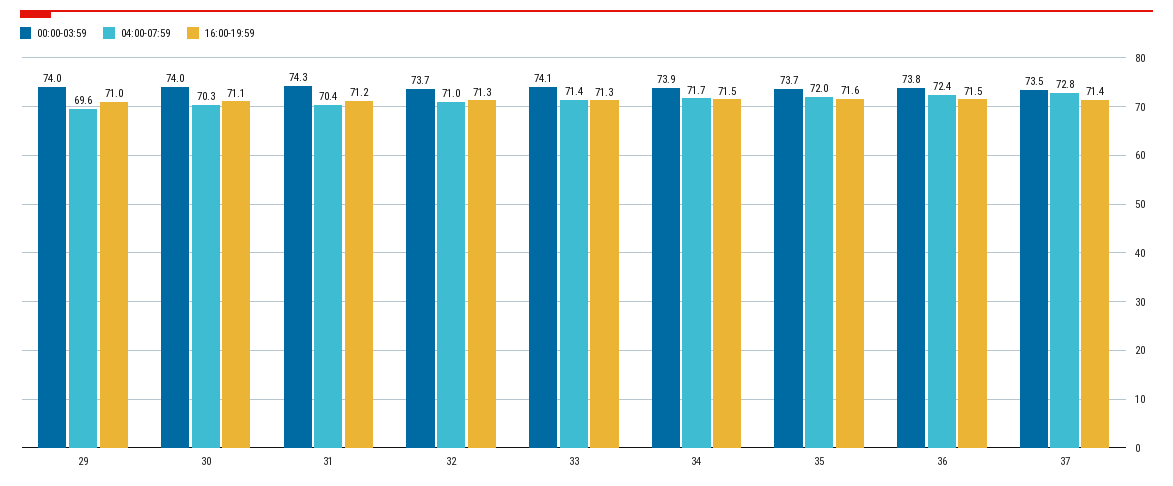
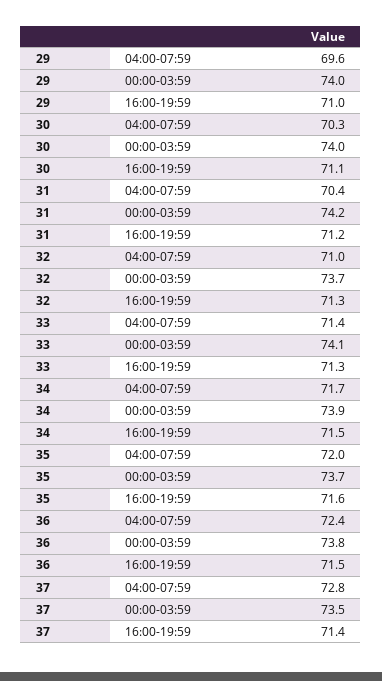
  {
    "00:00-03:59": {
      "29": 74,
      "30": 74,
-     "31": 74.3,
+     "31": 74.2,
      "32": 73.7,
      "33": 74.1,
      "34": 73.9,
      "35": 73.7,
      "36": 73.8,
      "37": 73.5
    },
    "04:00-07:59": {
      "29": 69.6,
      "30": 70.3,
      "31": 70.4,
      "32": 71,
      "33": 71.4,
      "34": 71.7,
      "35": 72,
      "36": 72.4,
      "37": 72.8
    },
    "16:00-19:59": {
      "29": 71,
      "30": 71.1,
      "31": 71.2,
      "32": 71.3,
      "33": 71.3,
      "34": 71.5,
      "35": 71.6,
      "36": 71.5,
      "37": 71.4
    }
  }

